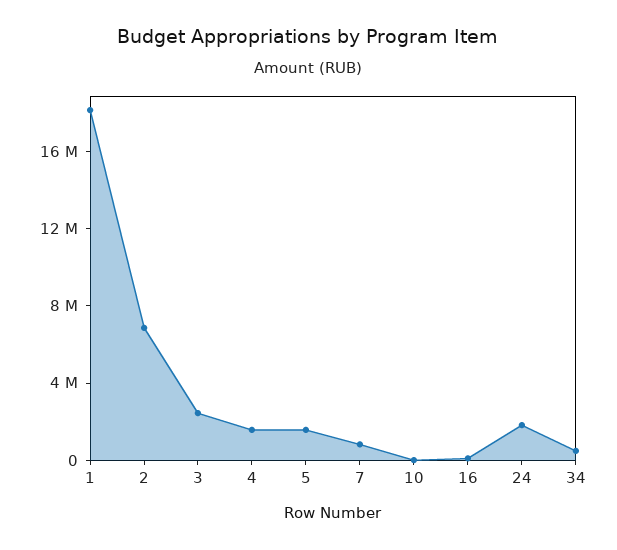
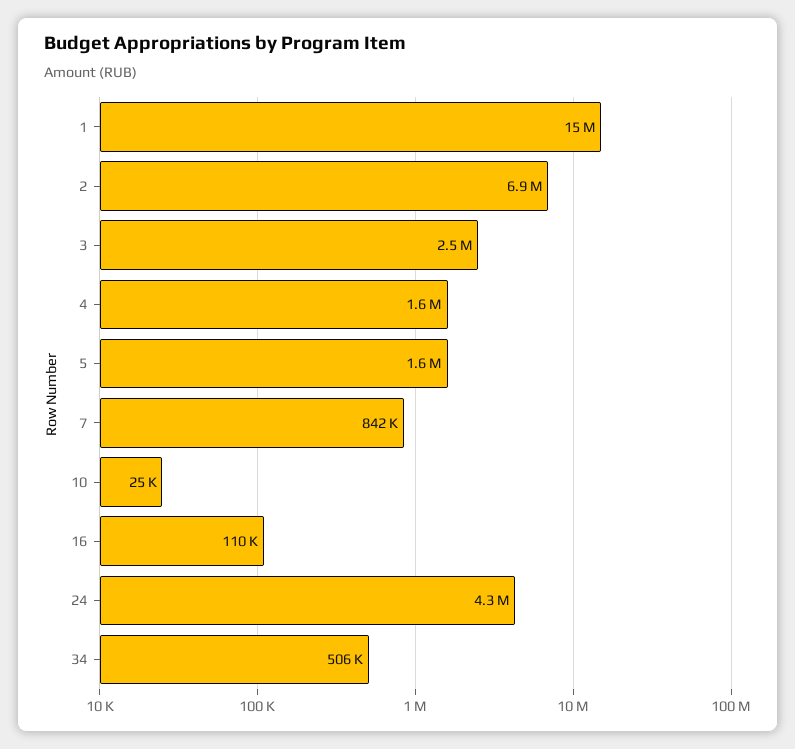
  {
-   "1": 18000000,
+   "1": 15000000,
    "2": 6900000,
    "3": 2500000,
    "4": 1600000,
    "5": 1600000,
    "7": 842000,
    "10": 25000,
    "16": 110000,
-   "24": 2000000,
+   "24": 4300000,
    "34": 506000
  }

